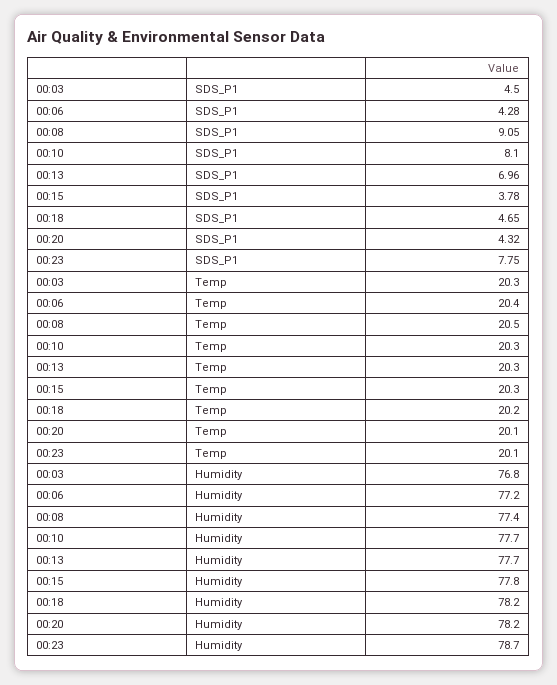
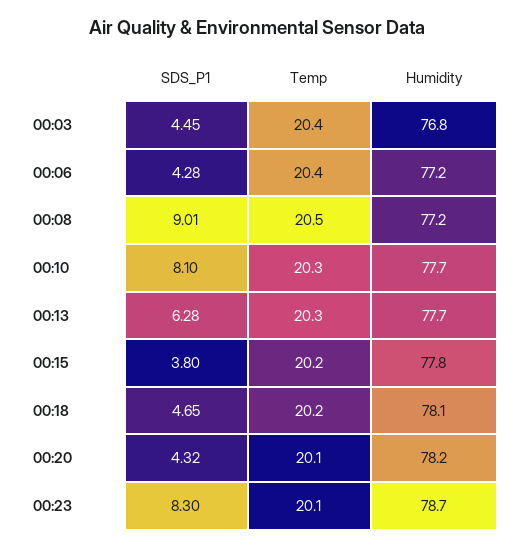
  {
    "00:03": {
-     "SDS_P1": 4.5,
+     "SDS_P1": 4.45,
-     "Temp": 20.3,
+     "Temp": 20.4,
      "Humidity": 76.8
    },
    "00:06": {
      "SDS_P1": 4.28,
      "Temp": 20.4,
      "Humidity": 77.2
    },
    "00:08": {
-     "SDS_P1": 9.05,
+     "SDS_P1": 9.01,
      "Temp": 20.5,
-     "Humidity": 77.4
+     "Humidity": 77.2
    },
    "00:10": {
      "SDS_P1": 8.1,
      "Temp": 20.3,
      "Humidity": 77.7
    },
    "00:13": {
-     "SDS_P1": 6.96,
+     "SDS_P1": 6.28,
      "Temp": 20.3,
      "Humidity": 77.7
    },
    "00:15": {
-     "SDS_P1": 3.78,
+     "SDS_P1": 3.8,
-     "Temp": 20.3,
+     "Temp": 20.2,
      "Humidity": 77.8
    },
    "00:18": {
      "SDS_P1": 4.65,
      "Temp": 20.2,
-     "Humidity": 78.2
+     "Humidity": 78.1
    },
    "00:20": {
      "SDS_P1": 4.32,
      "Temp": 20.1,
      "Humidity": 78.2
    },
    "00:23": {
-     "SDS_P1": 7.75,
+     "SDS_P1": 8.3,
      "Temp": 20.1,
      "Humidity": 78.7
    }
  }

